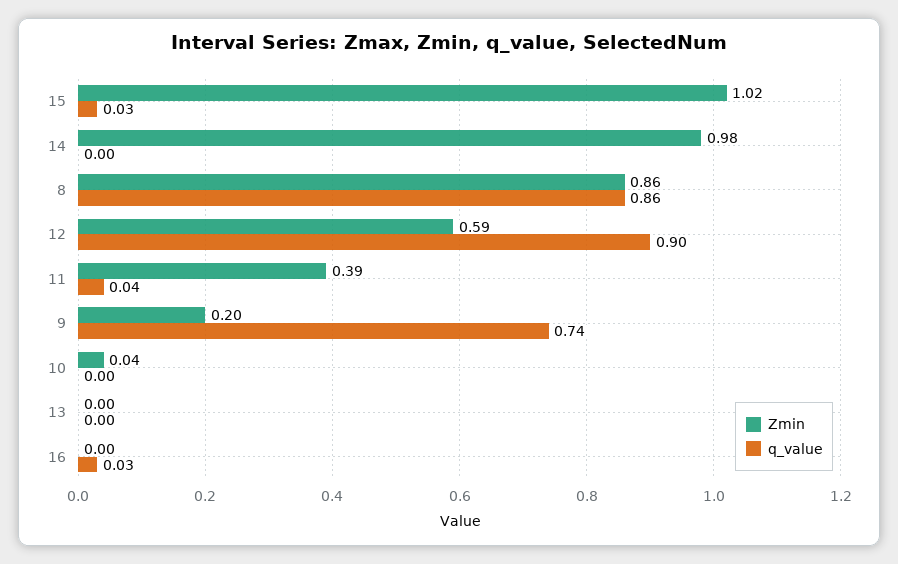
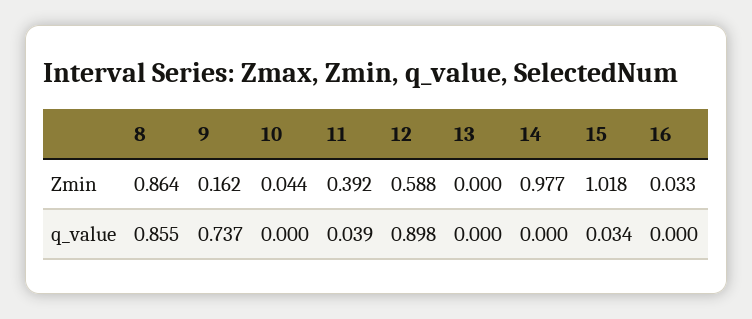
  {
    "Zmin": {
      "15": 1.018,
      "14": 0.977,
      "8": 0.864,
      "12": 0.588,
      "11": 0.392,
-     "9": 0.2,
+     "9": 0.162,
      "10": 0.044,
      "13": 0,
-     "16": 0
+     "16": 0.033
    },
    "q_value": {
      "15": 0.034,
      "14": 0,
      "8": 0.855,
      "12": 0.898,
      "11": 0.039,
      "9": 0.737,
      "10": 0,
      "13": 0,
-     "16": 0.03
+     "16": 0
    }
  }

